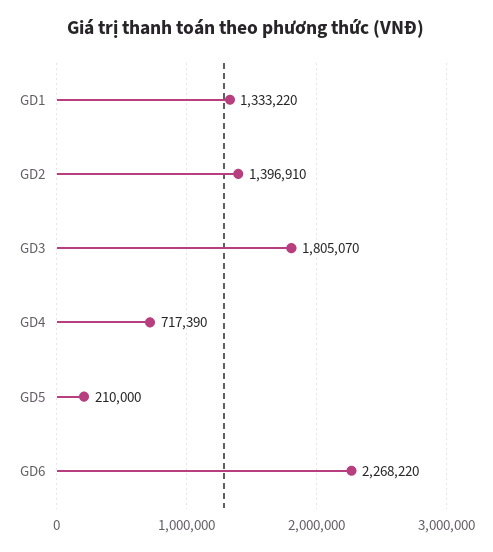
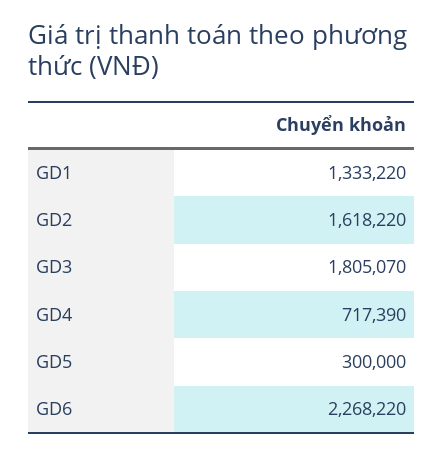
  {
    "GD1": 1333220,
-   "GD2": 1396910,
+   "GD2": 1618220,
    "GD3": 1805070,
    "GD4": 717390,
-   "GD5": 210000,
+   "GD5": 300000,
    "GD6": 2268220
  }

